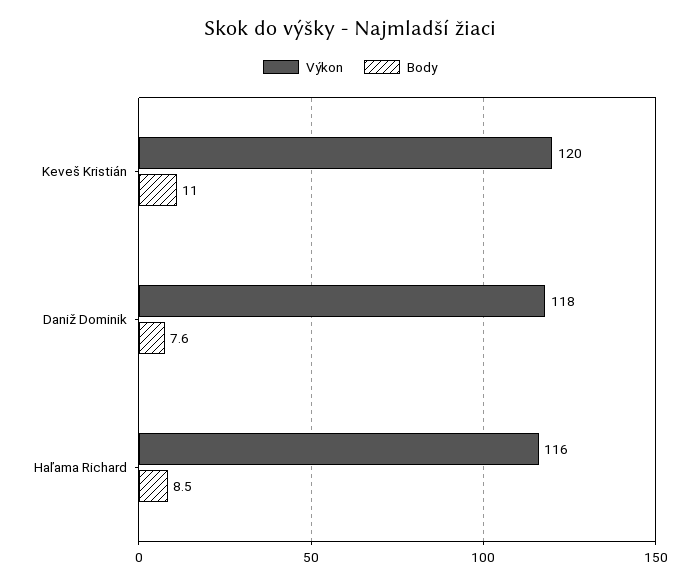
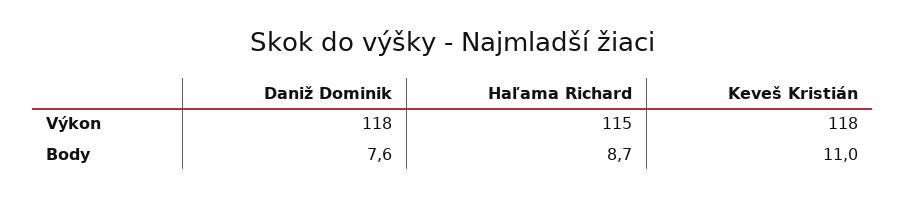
  {
    "Výkon": {
-     "Keveš Kristián": 120,
+     "Keveš Kristián": 118,
      "Daniž Dominik": 118,
-     "Haľama Richard": 116
+     "Haľama Richard": 115
    },
    "Body": {
      "Keveš Kristián": 11,
      "Daniž Dominik": 7.6,
-     "Haľama Richard": 8.5
+     "Haľama Richard": 8.7
    }
  }

